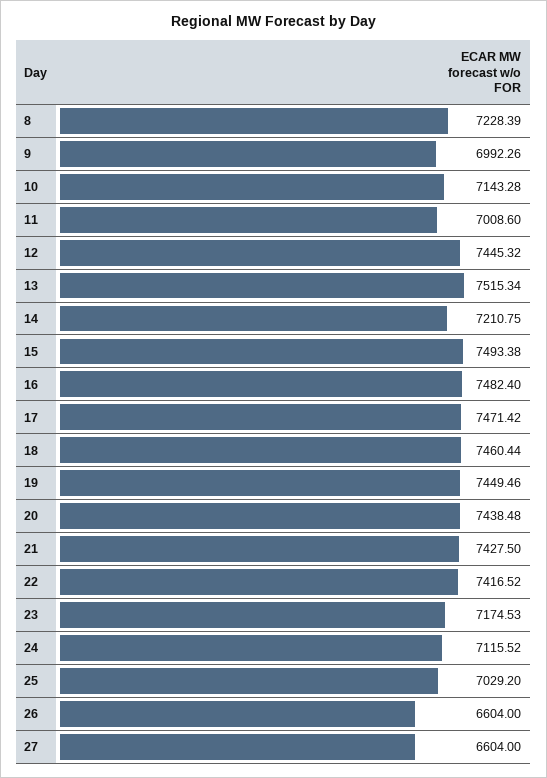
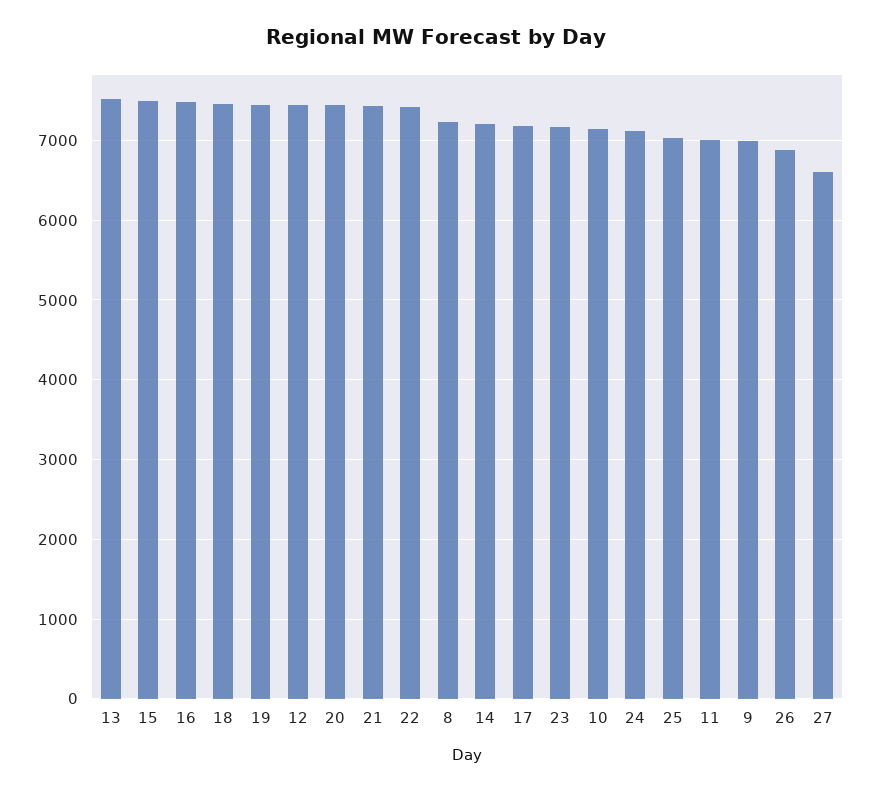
  {
    "8": 7228.39,
    "9": 6992.26,
    "10": 7143.28,
    "11": 7008.6,
    "12": 7445.32,
    "13": 7515.34,
    "14": 7210.75,
    "15": 7493.38,
    "16": 7482.4,
-   "17": 7471.42,
+   "17": 7200,
    "18": 7460.44,
    "19": 7449.46,
    "20": 7438.48,
    "21": 7427.5,
    "22": 7416.52,
    "23": 7174.53,
    "24": 7115.52,
    "25": 7029.2,
-   "26": 6604,
+   "26": 6900,
    "27": 6604
  }

